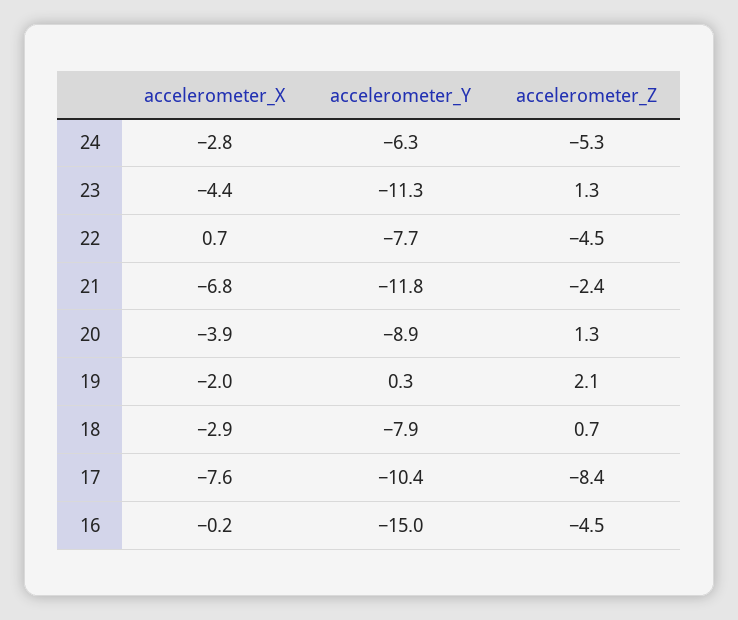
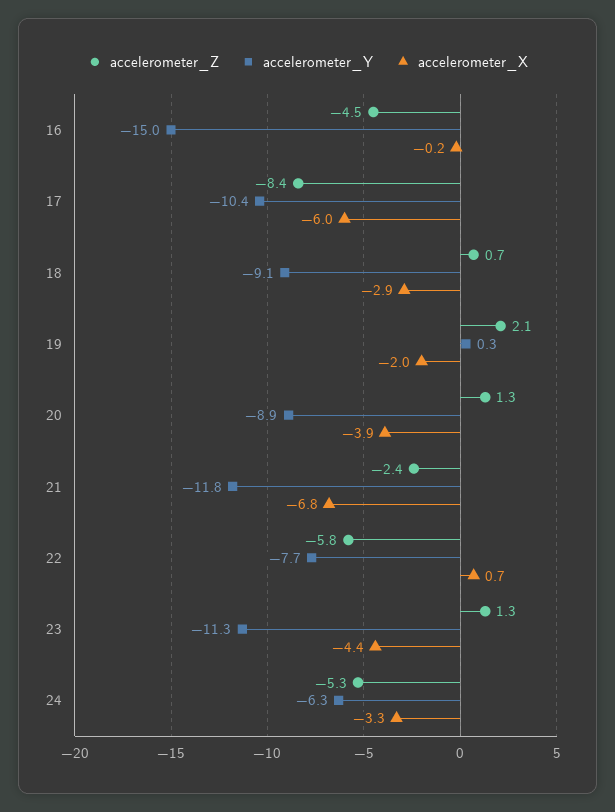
  {
    "accelerometer_X": {
-     "24": -2.8,
+     "24": -3.3,
      "23": -4.4,
      "22": 0.7,
      "21": -6.8,
      "20": -3.9,
      "19": -2,
      "18": -2.9,
-     "17": -7.6,
+     "17": -6,
      "16": -0.2
    },
    "accelerometer_Y": {
      "24": -6.3,
      "23": -11.3,
      "22": -7.7,
      "21": -11.8,
      "20": -8.9,
      "19": 0.3,
-     "18": -7.9,
+     "18": -9.1,
      "17": -10.4,
      "16": -15
    },
    "accelerometer_Z": {
      "24": -5.3,
      "23": 1.3,
-     "22": -4.5,
+     "22": -5.8,
      "21": -2.4,
      "20": 1.3,
      "19": 2.1,
      "18": 0.7,
      "17": -8.4,
      "16": -4.5
    }
  }

